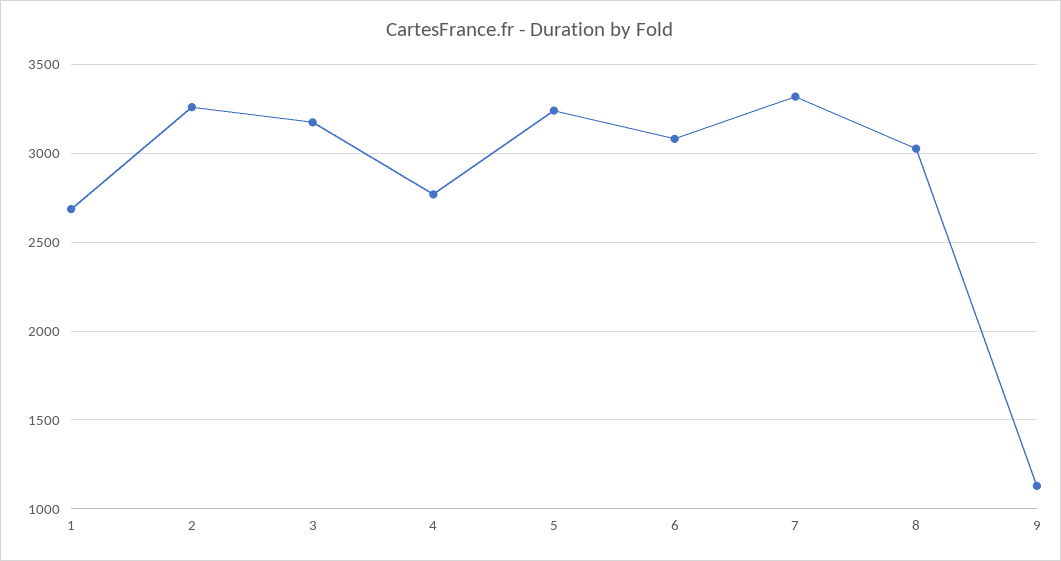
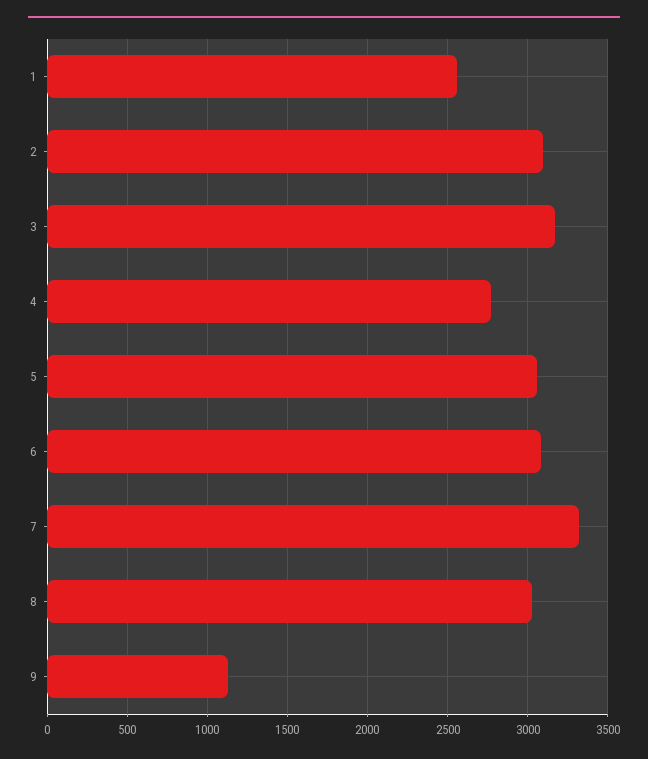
  {
-   "1": 2700,
+   "1": 2550,
-   "2": 3250,
+   "2": 3100,
    "3": 3150,
    "4": 2750,
-   "5": 3250,
+   "5": 3050,
    "6": 3100,
    "7": 3300,
    "8": 3050,
    "9": 1150
  }

